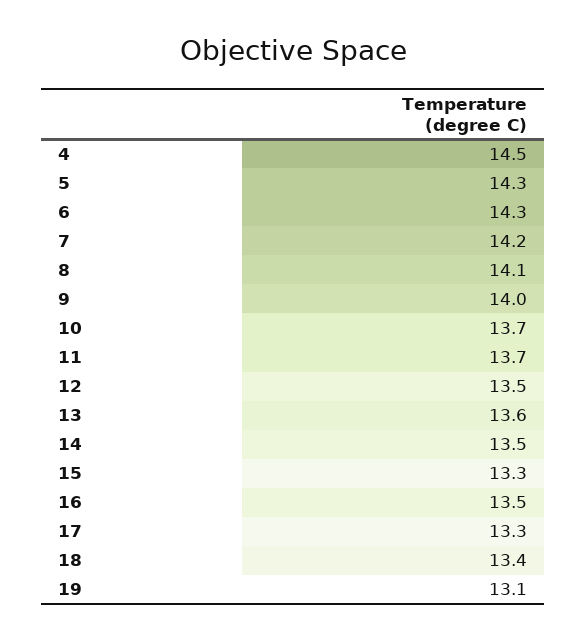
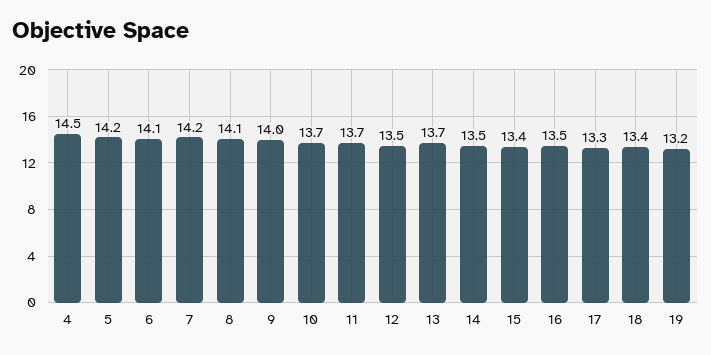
  {
    "4": 14.5,
-   "5": 14.3,
+   "5": 14.2,
-   "6": 14.3,
+   "6": 14.1,
    "7": 14.2,
    "8": 14.1,
    "9": 14,
    "10": 13.7,
    "11": 13.7,
    "12": 13.5,
-   "13": 13.6,
+   "13": 13.7,
    "14": 13.5,
-   "15": 13.3,
+   "15": 13.4,
    "16": 13.5,
    "17": 13.3,
    "18": 13.4,
-   "19": 13.1
+   "19": 13.2
  }

